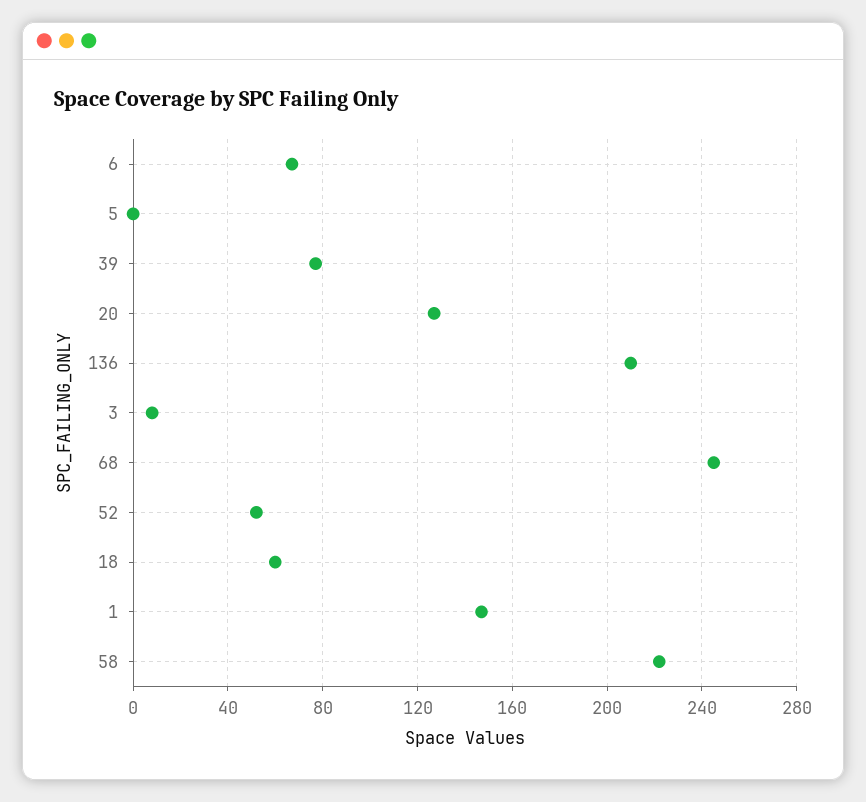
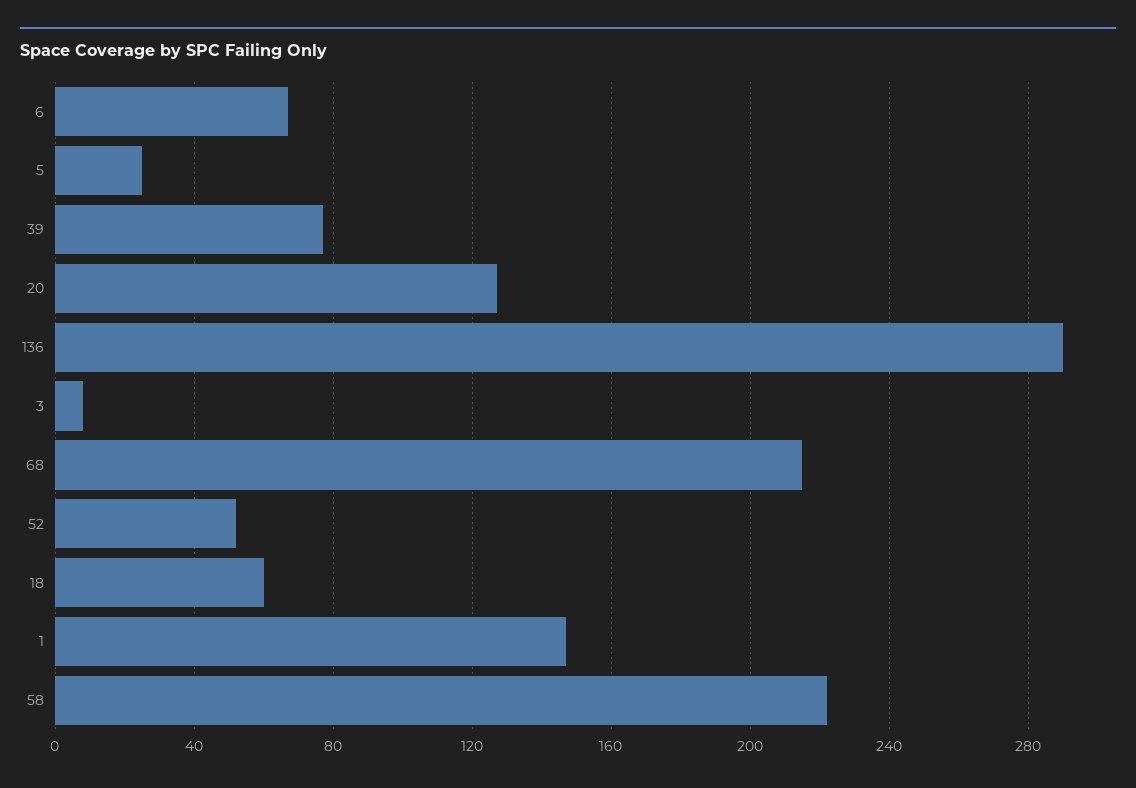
  {
    "6": 65,
-   "5": 0,
+   "5": 25,
    "39": 75,
    "20": 125,
-   "136": 210,
+   "136": 290,
    "3": 10,
-   "68": 245,
+   "68": 215,
    "52": 50,
    "18": 60,
    "1": 145,
    "58": 220
  }

